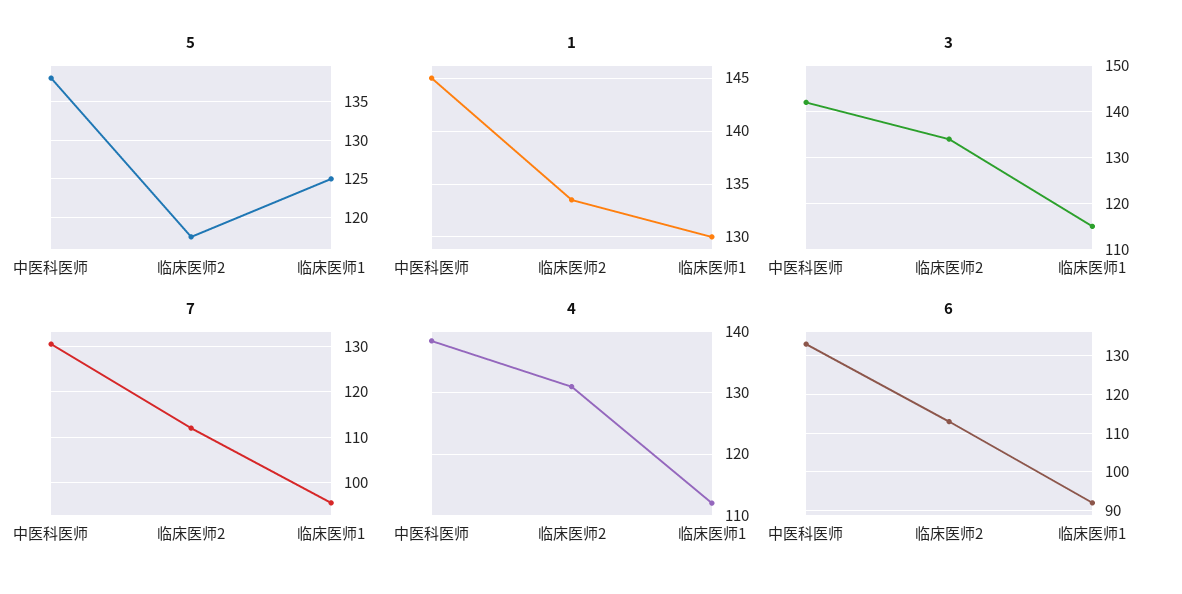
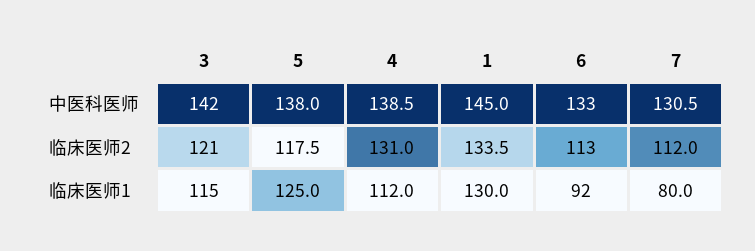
  {
    "5": {
      "中医科医师": 138,
      "临床医师2": 117.5,
      "临床医师1": 125
    },
    "1": {
      "中医科医师": 145,
      "临床医师2": 133.5,
      "临床医师1": 130
    },
    "3": {
      "中医科医师": 142,
-     "临床医师2": 135,
+     "临床医师2": 121,
      "临床医师1": 115
    },
    "7": {
      "中医科医师": 130.5,
      "临床医师2": 112,
-     "临床医师1": 96
+     "临床医师1": 80
    },
    "4": {
      "中医科医师": 138.5,
      "临床医师2": 131,
      "临床医师1": 112
    },
    "6": {
      "中医科医师": 133,
      "临床医师2": 113,
      "临床医师1": 92
    }
  }

